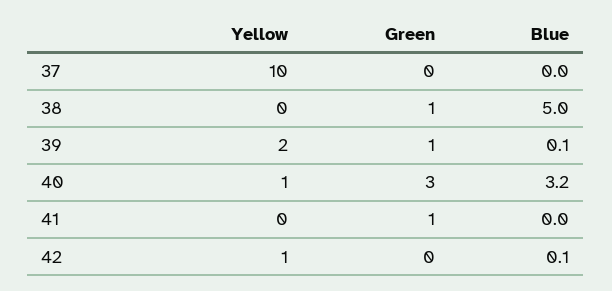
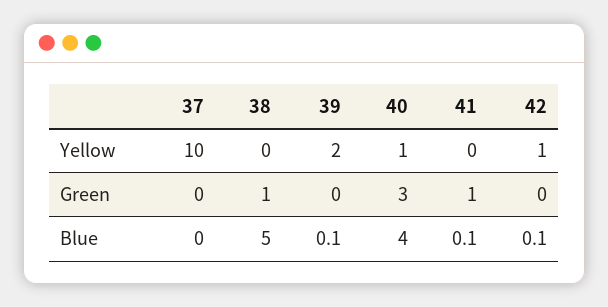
  {
    "Yellow": {
      "37": 10,
      "38": 0,
      "39": 2,
      "40": 1,
      "41": 0,
      "42": 1
    },
    "Green": {
      "37": 0,
      "38": 1,
-     "39": 1,
+     "39": 0,
      "40": 3,
      "41": 1,
      "42": 0
    },
    "Blue": {
      "37": 0,
      "38": 5,
      "39": 0.1,
-     "40": 3.2,
+     "40": 4,
-     "41": 0,
+     "41": 0.1,
      "42": 0.1
    }
  }

